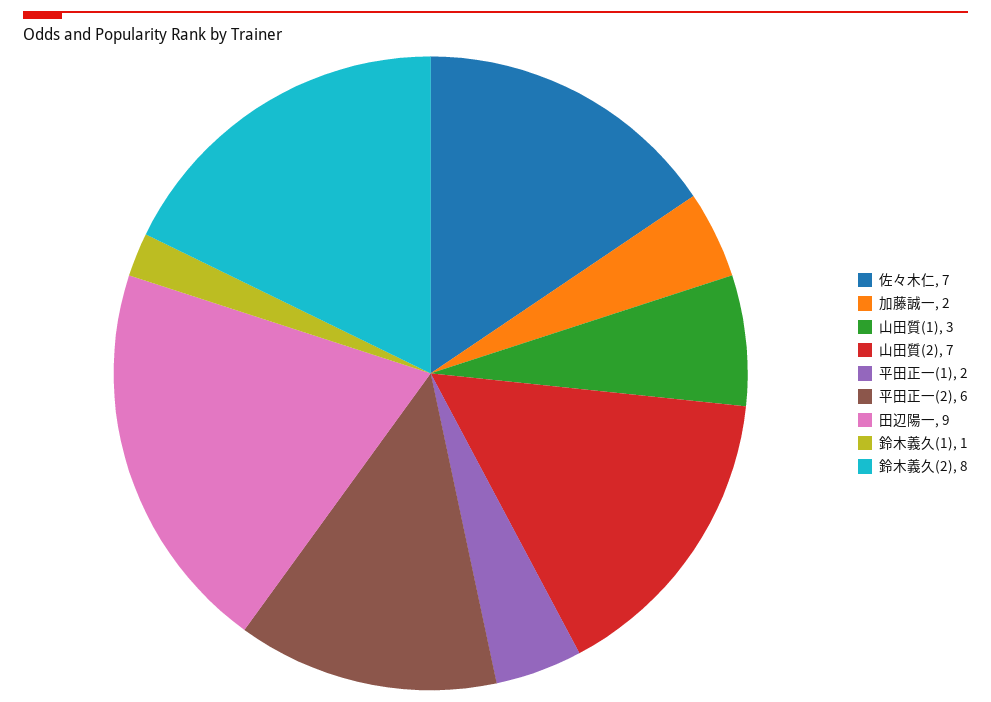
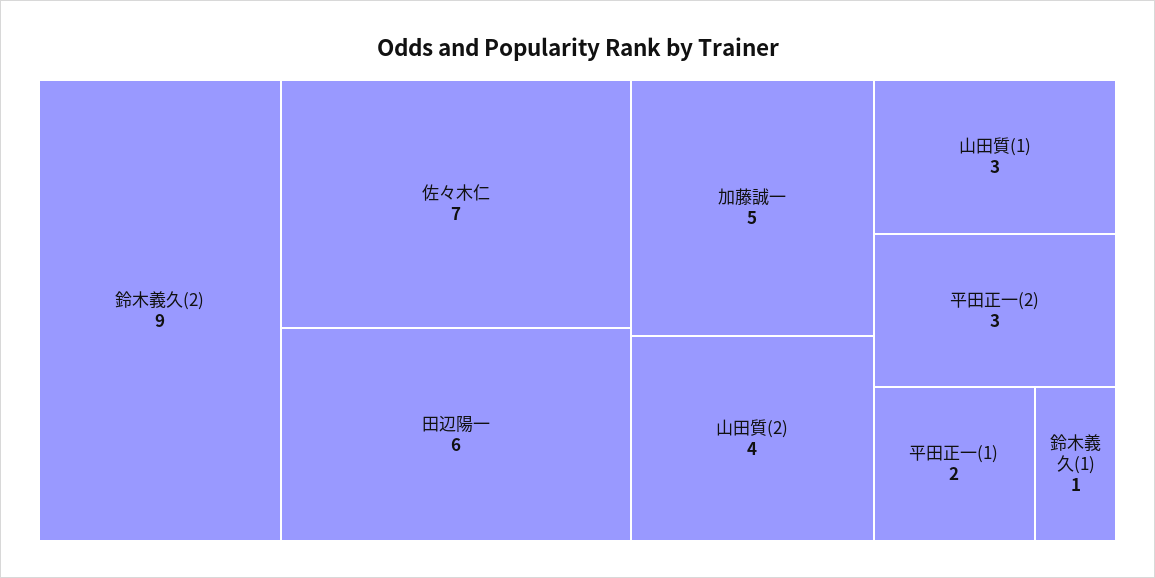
  {
    "佐々木仁": 7,
-   "加藤誠一": 2,
+   "加藤誠一": 5,
    "山田質(1)": 3,
-   "山田質(2)": 7,
+   "山田質(2)": 4,
    "平田正一(1)": 2,
-   "平田正一(2)": 6,
+   "平田正一(2)": 3,
-   "田辺陽一": 9,
+   "田辺陽一": 6,
    "鈴木義久(1)": 1,
-   "鈴木義久(2)": 8
+   "鈴木義久(2)": 9
  }

